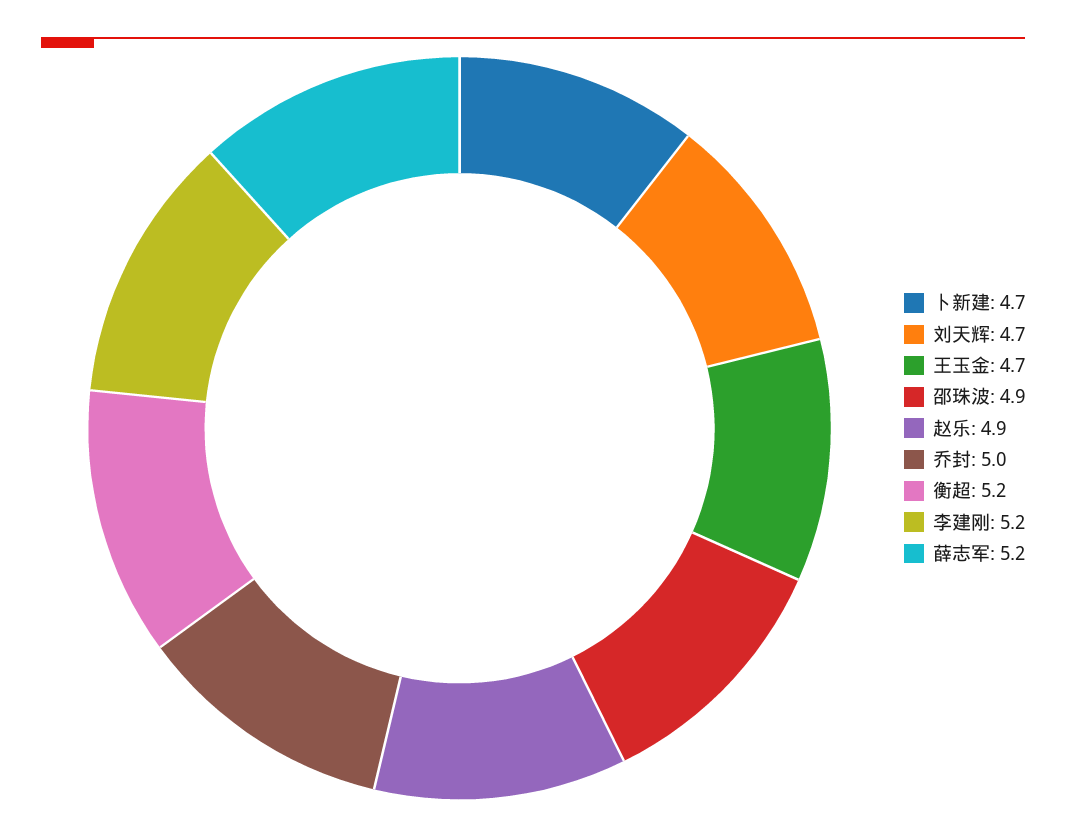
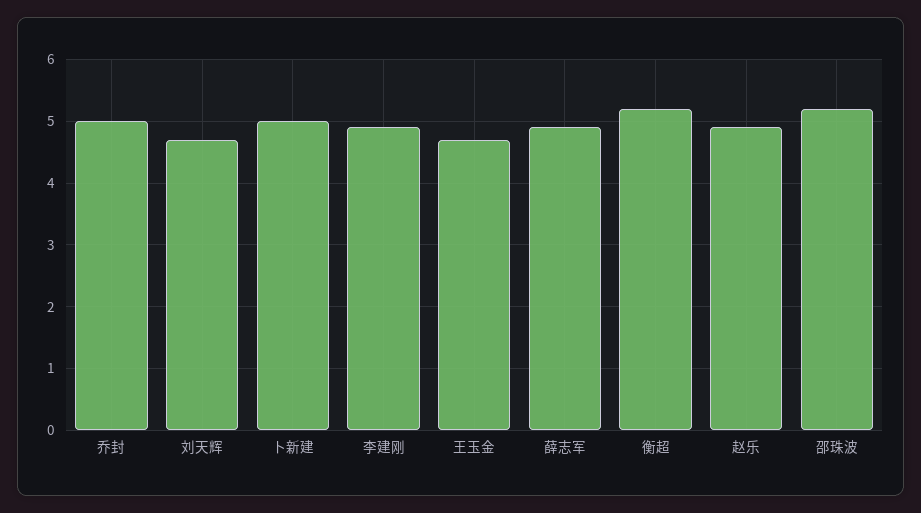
  {
-   "卜新建": 4.7,
+   "卜新建": 5,
    "刘天辉": 4.7,
    "王玉金": 4.7,
-   "邵珠波": 4.9,
+   "邵珠波": 5.2,
    "赵乐": 4.9,
    "乔封": 5,
    "衡超": 5.2,
-   "李建刚": 5.2,
+   "李建刚": 4.9,
-   "薛志军": 5.2
+   "薛志军": 4.9
  }

